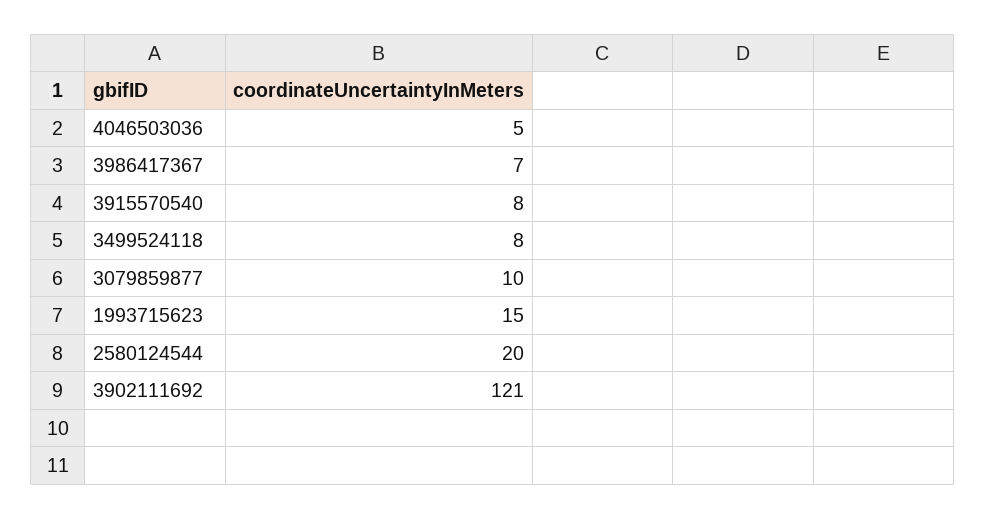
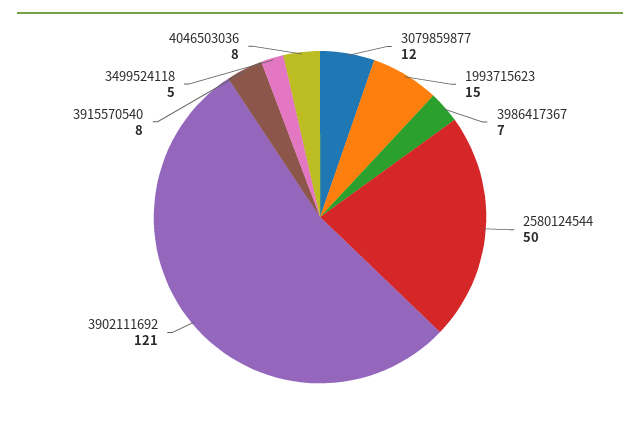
  {
-   "4046503036": 5,
+   "4046503036": 8,
    "3986417367": 7,
    "3915570540": 8,
-   "3499524118": 8,
+   "3499524118": 5,
-   "3079859877": 10,
+   "3079859877": 12,
    "1993715623": 15,
-   "2580124544": 20,
+   "2580124544": 50,
    "3902111692": 121
  }

